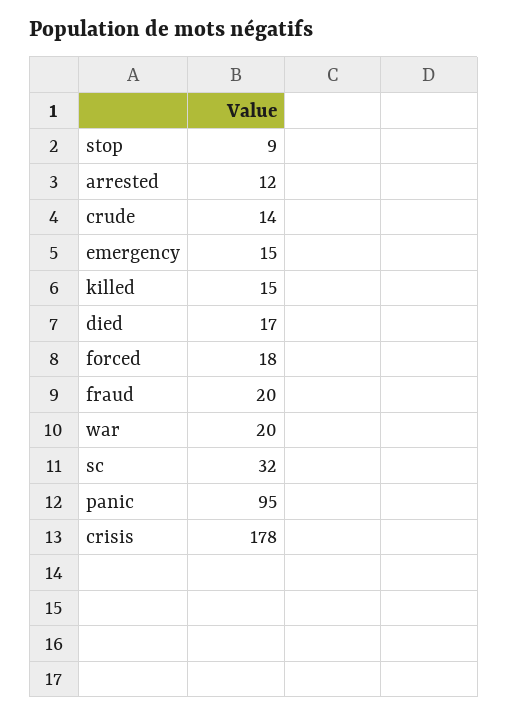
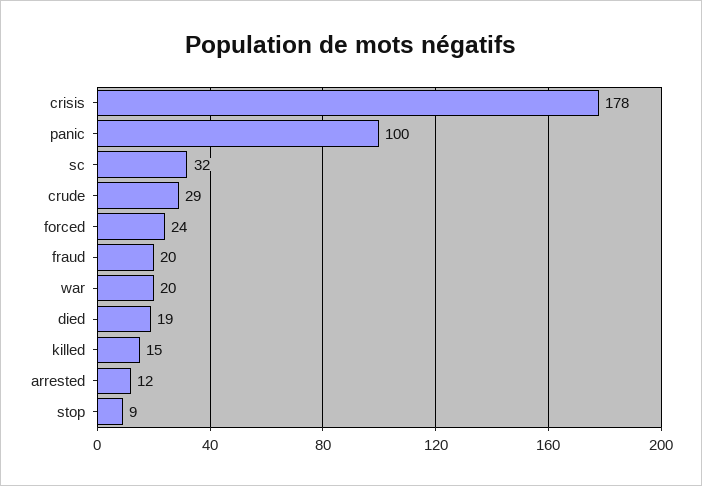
  {
    "stop": 9,
    "arrested": 12,
-   "crude": 14,
+   "crude": 29,
-   "emergency": 15,
    "killed": 15,
-   "died": 17,
+   "died": 19,
-   "forced": 18,
+   "forced": 24,
    "fraud": 20,
    "war": 20,
    "sc": 32,
-   "panic": 95,
+   "panic": 100,
    "crisis": 178
  }

